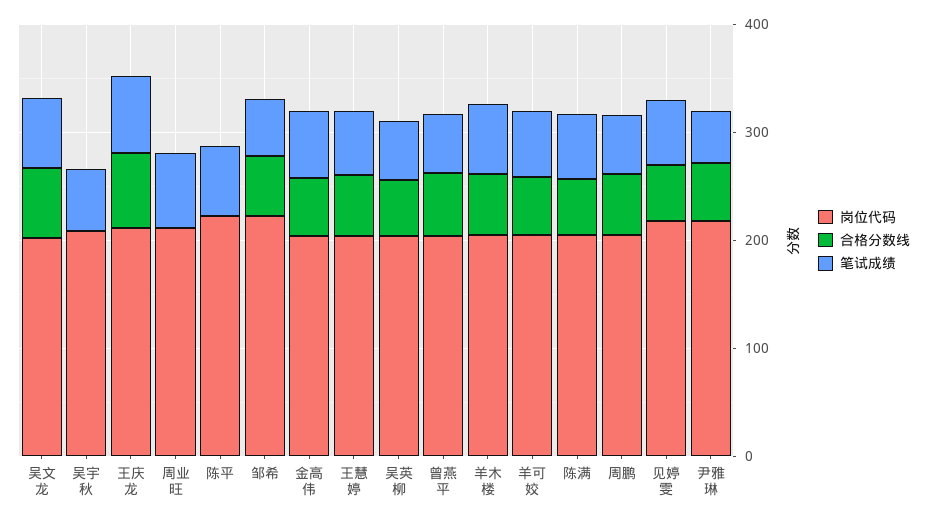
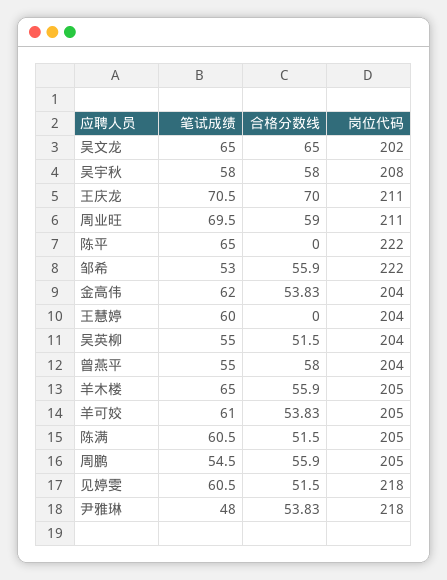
  {
    "岗位代码": {
      "吴文龙": 202,
      "吴宇秋": 208,
      "王庆龙": 211,
      "周业旺": 211,
      "陈平": 222,
      "邹希": 222,
      "金高伟": 204,
      "王慧婷": 204,
      "吴英柳": 204,
      "曾燕平": 204,
      "羊木楼": 205,
      "羊可姣": 205,
      "陈满": 205,
      "周鹏": 205,
      "见婷雯": 218,
      "尹雅琳": 218
    },
    "合格分数线": {
      "吴文龙": 65,
-     "吴宇秋": 0,
+     "吴宇秋": 58,
      "王庆龙": 70,
-     "周业旺": 0,
+     "周业旺": 59,
      "陈平": 0,
      "邹希": 55.9,
      "金高伟": 53.83,
-     "王慧婷": 60,
+     "王慧婷": 0,
      "吴英柳": 51.5,
      "曾燕平": 58,
      "羊木楼": 55.9,
      "羊可姣": 53.83,
      "陈满": 51.5,
      "周鹏": 55.9,
      "见婷雯": 51.5,
      "尹雅琳": 53.83
    },
    "笔试成绩": {
      "吴文龙": 65,
      "吴宇秋": 58,
      "王庆龙": 70.5,
      "周业旺": 69.5,
      "陈平": 65,
      "邹希": 53,
      "金高伟": 62,
      "王慧婷": 60,
      "吴英柳": 55,
      "曾燕平": 55,
      "羊木楼": 65,
      "羊可姣": 61,
      "陈满": 60.5,
      "周鹏": 54.5,
      "见婷雯": 60.5,
      "尹雅琳": 48
    }
  }

